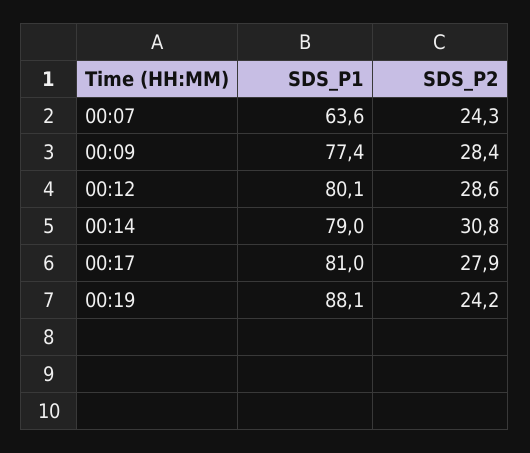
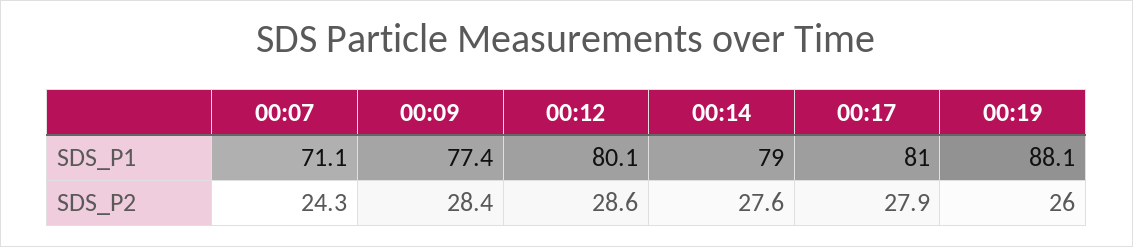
  {
    "SDS_P1": {
-     "00:07": 63.6,
+     "00:07": 71.1,
      "00:09": 77.4,
      "00:12": 80.1,
      "00:14": 79,
      "00:17": 81,
      "00:19": 88.1
    },
    "SDS_P2": {
      "00:07": 24.3,
      "00:09": 28.4,
      "00:12": 28.6,
-     "00:14": 30.8,
+     "00:14": 27.6,
      "00:17": 27.9,
-     "00:19": 24.2
+     "00:19": 26
    }
  }

